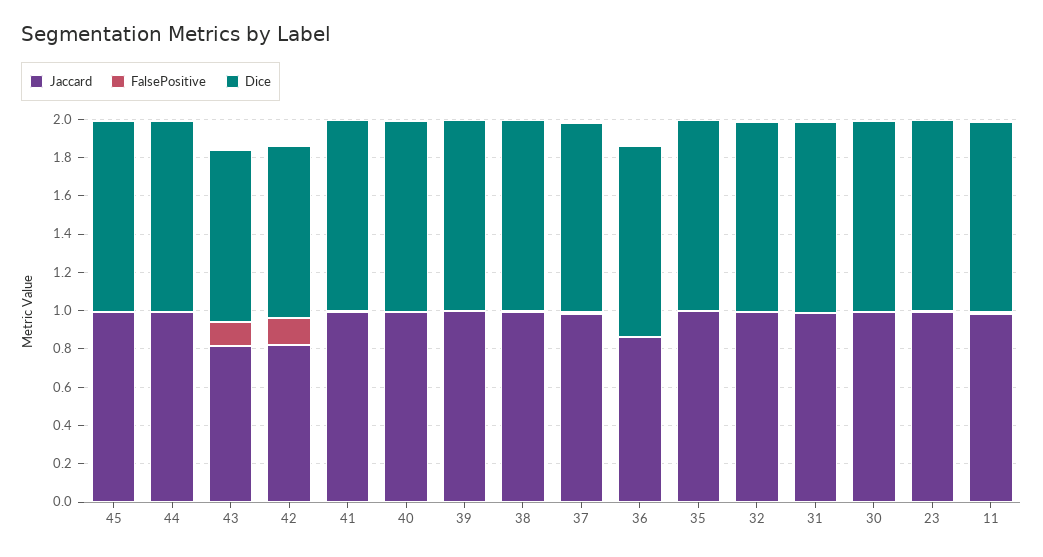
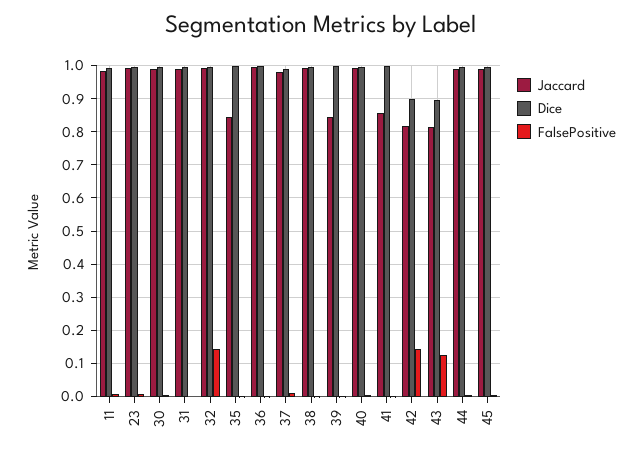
  {
    "Jaccard": {
      "45": 1,
      "44": 1,
      "43": 0.82,
      "42": 0.82,
-     "41": 1,
+     "41": 0.86,
      "40": 1,
-     "39": 1,
+     "39": 0.84,
      "38": 1,
      "37": 0.98,
-     "36": 0.85,
+     "36": 1,
-     "35": 1,
+     "35": 0.84,
      "32": 1,
      "31": 0.98,
      "30": 1,
      "23": 1,
      "11": 0.98
    },
    "FalsePositive": {
      "45": 0,
      "44": 0,
      "43": 0.12,
      "42": 0.14,
      "41": 0,
      "40": 0,
      "39": 0,
      "38": 0,
      "37": 0.02,
      "36": 0,
      "35": 0,
-     "32": 0,
+     "32": 0.14,
      "31": 0,
      "30": 0,
      "23": 0,
      "11": 0
    },
    "Dice": {
      "45": 1,
      "44": 1,
      "43": 0.9,
      "42": 0.9,
      "41": 1,
      "40": 1,
      "39": 1,
      "38": 1,
      "37": 1,
      "36": 1,
      "35": 1,
      "32": 1,
      "31": 1,
      "30": 1,
      "23": 1,
      "11": 1
    }
  }

